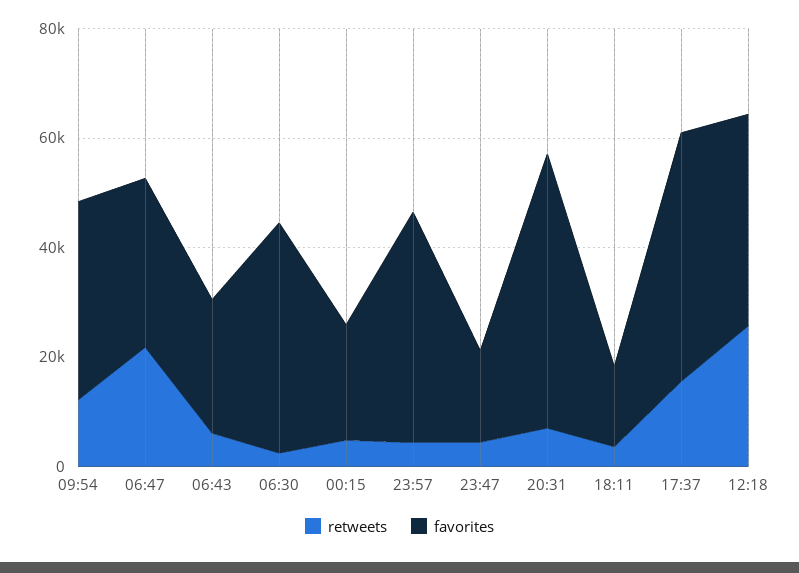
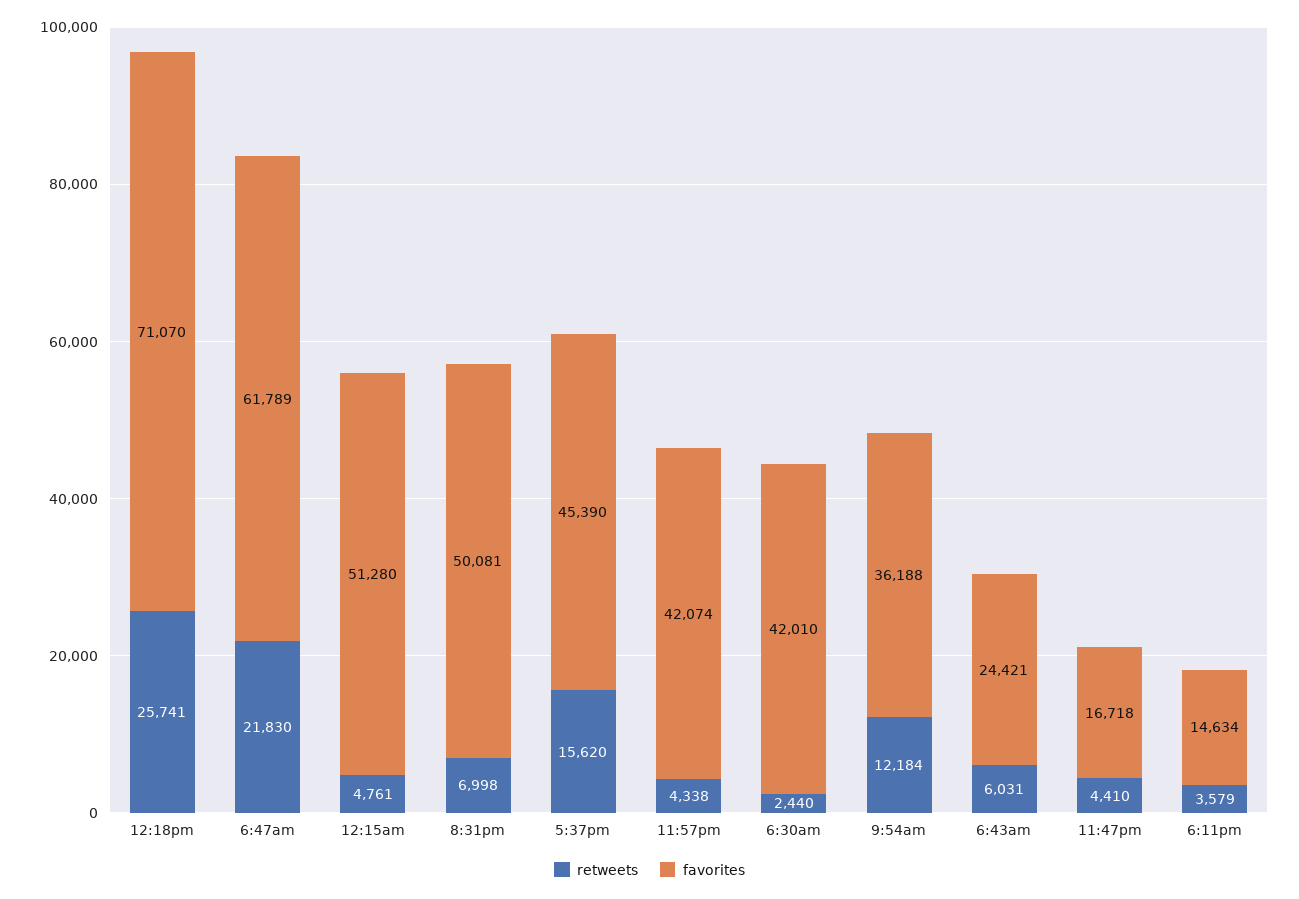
  {
    "retweets": {
      "09:54": 12184,
      "06:47": 21830,
      "06:43": 6031,
      "06:30": 2440,
      "00:15": 4761,
      "23:57": 4338,
      "23:47": 4410,
      "20:31": 6998,
      "18:11": 3579,
      "17:37": 15620,
      "12:18": 25741
    },
    "favorites": {
      "09:54": 36188,
-     "06:47": 30000,
+     "06:47": 61789,
      "06:43": 24421,
      "06:30": 42010,
-     "00:15": 20000,
+     "00:15": 51280,
      "23:57": 42074,
      "23:47": 16718,
      "20:31": 50081,
      "18:11": 14634,
      "17:37": 45390,
-     "12:18": 40000
+     "12:18": 71070
    }
  }

